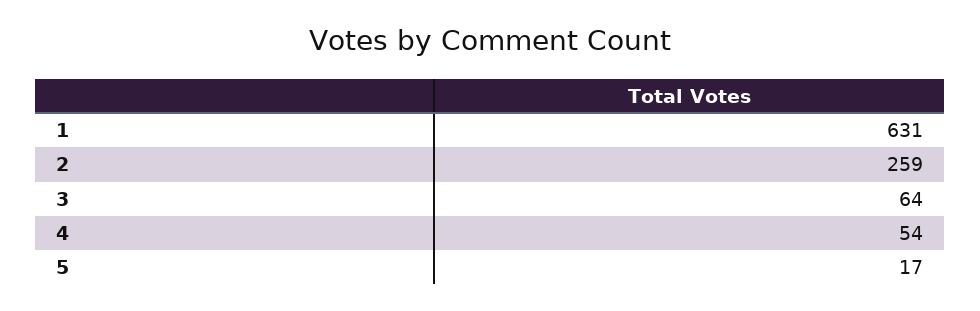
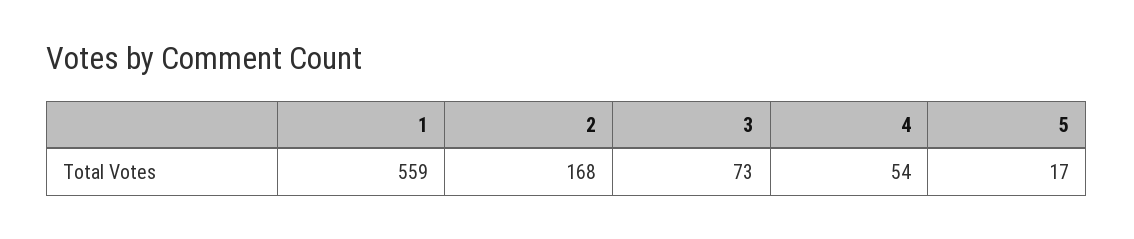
  {
-   "1": 631,
+   "1": 559,
-   "2": 259,
+   "2": 168,
-   "3": 64,
+   "3": 73,
    "4": 54,
    "5": 17
  }

